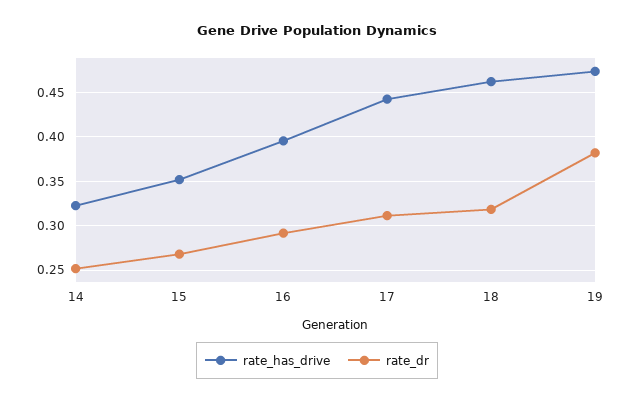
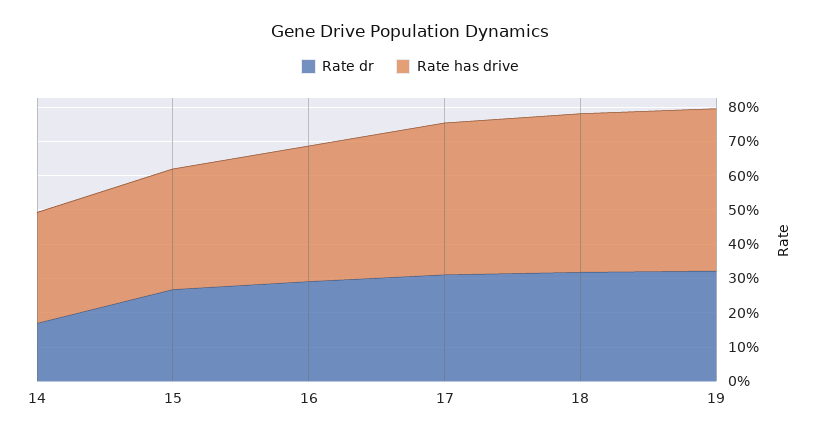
  {
    "rate_has_drive": {
      "14": 0.32,
      "15": 0.35,
      "16": 0.4,
      "17": 0.44,
      "18": 0.46,
      "19": 0.47
    },
    "rate_dr": {
-     "14": 0.25,
+     "14": 0.175,
      "15": 0.27,
      "16": 0.29,
      "17": 0.31,
      "18": 0.32,
-     "19": 0.38
+     "19": 0.325
    }
  }

